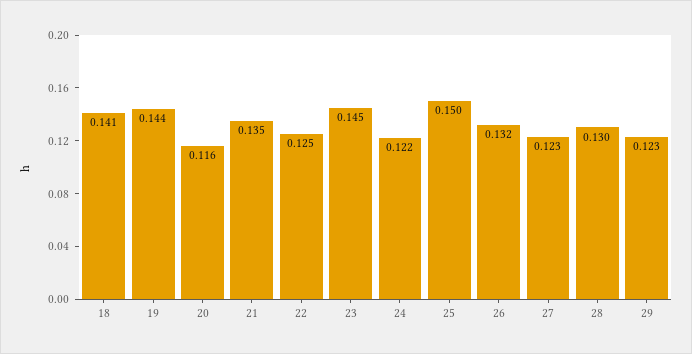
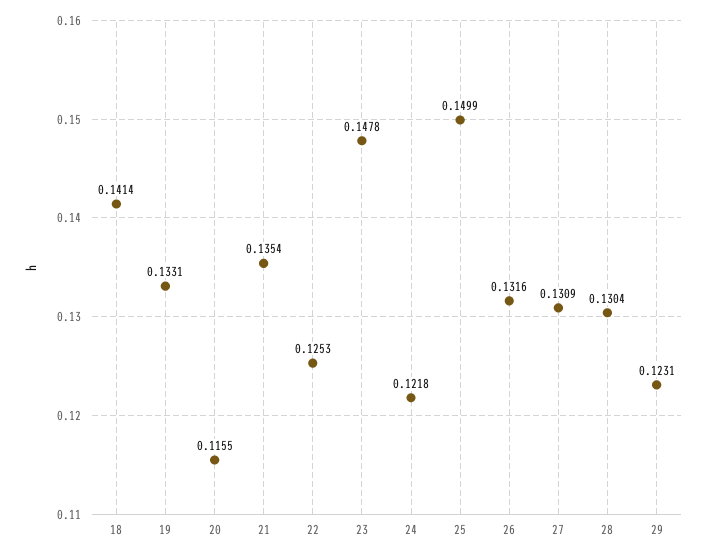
  {
    "18": 0.1414,
-   "19": 0.144,
+   "19": 0.1331,
    "20": 0.1155,
    "21": 0.1354,
    "22": 0.1253,
-   "23": 0.145,
+   "23": 0.1478,
    "24": 0.1218,
    "25": 0.1499,
    "26": 0.1316,
-   "27": 0.123,
+   "27": 0.1309,
    "28": 0.1304,
    "29": 0.1231
  }

